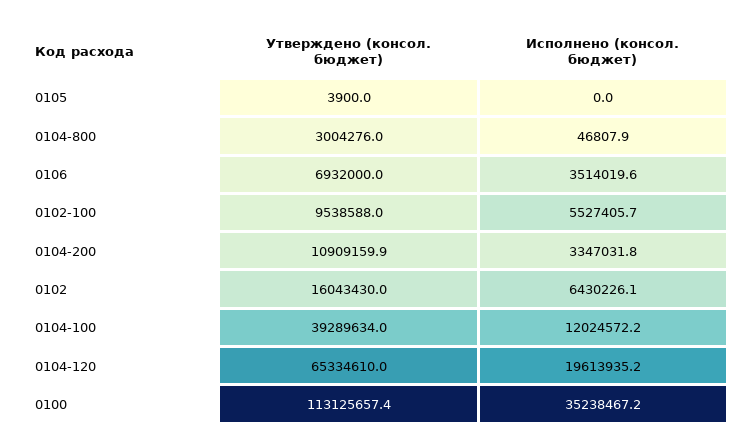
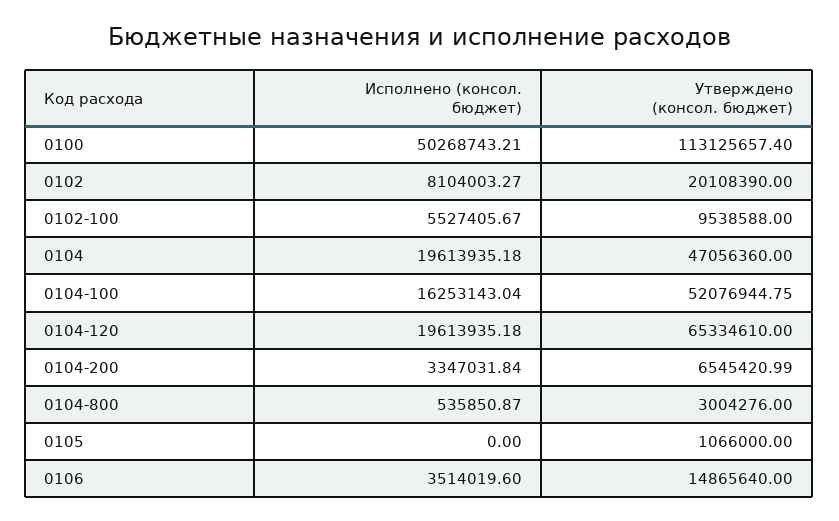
  {
    "Утверждено (консол. бюджет)": {
-     "0105": 3900,
+     "0105": 1066000,
      "0104-800": 3004276,
-     "0106": 6932000,
+     "0106": 14865640,
      "0102-100": 9538588,
-     "0104-200": 10909159.9,
+     "0104-200": 6545420.99,
-     "0102": 16043430,
+     "0102": 20108390,
-     "0104-100": 39289634,
+     "0104-100": 52076944.75,
      "0104-120": 65334610,
-     "0100": 113125657.4
+     "0100": 113125657.4,
+     "0104": 47056360
    },
    "Исполнено (консол. бюджет)": {
      "0105": 0,
-     "0104-800": 46807.9,
+     "0104-800": 535850.87,
      "0106": 3514019.6,
      "0102-100": 5527405.67,
      "0104-200": 3347031.84,
-     "0102": 6430226.1,
+     "0102": 8104003.27,
-     "0104-100": 12024572.2,
+     "0104-100": 16253143.04,
      "0104-120": 19613935.18,
-     "0100": 35238467.2
+     "0100": 50268743.21,
+     "0104": 19613935.18
    }
  }

